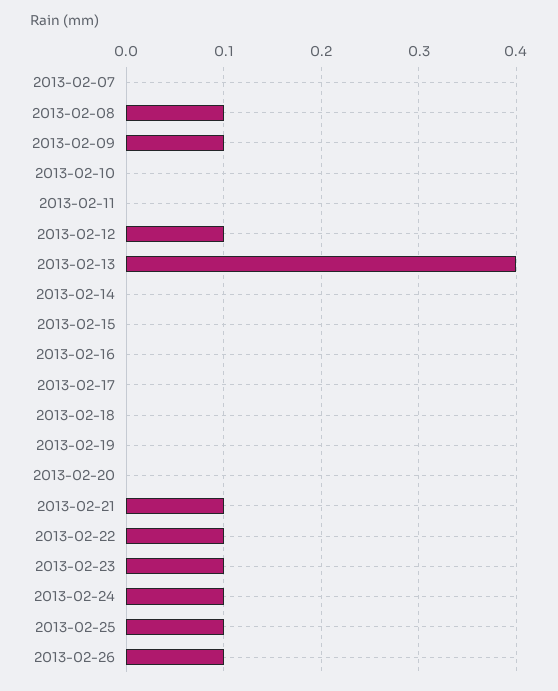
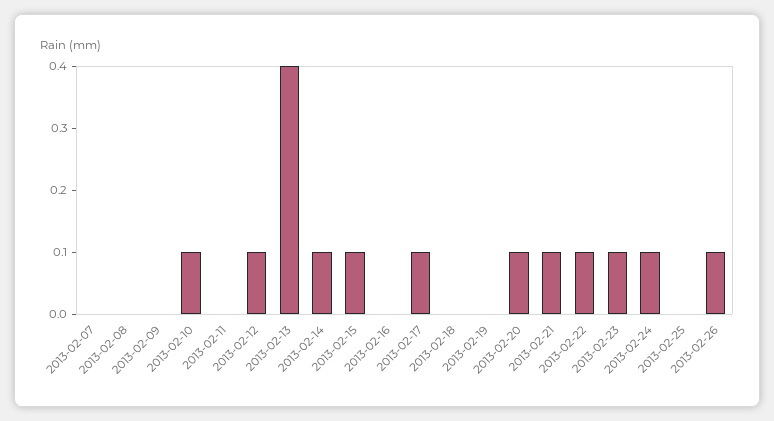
  {
    "2013-02-07": 0,
-   "2013-02-08": 0.1,
+   "2013-02-08": 0,
-   "2013-02-09": 0.1,
+   "2013-02-09": 0,
-   "2013-02-10": 0,
+   "2013-02-10": 0.1,
    "2013-02-11": 0,
    "2013-02-12": 0.1,
    "2013-02-13": 0.4,
-   "2013-02-14": 0,
+   "2013-02-14": 0.1,
-   "2013-02-15": 0,
+   "2013-02-15": 0.1,
    "2013-02-16": 0,
-   "2013-02-17": 0,
+   "2013-02-17": 0.1,
    "2013-02-18": 0,
    "2013-02-19": 0,
-   "2013-02-20": 0,
+   "2013-02-20": 0.1,
    "2013-02-21": 0.1,
    "2013-02-22": 0.1,
    "2013-02-23": 0.1,
    "2013-02-24": 0.1,
-   "2013-02-25": 0.1,
+   "2013-02-25": 0,
    "2013-02-26": 0.1
  }

